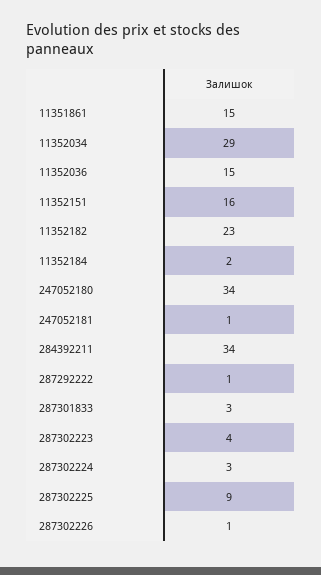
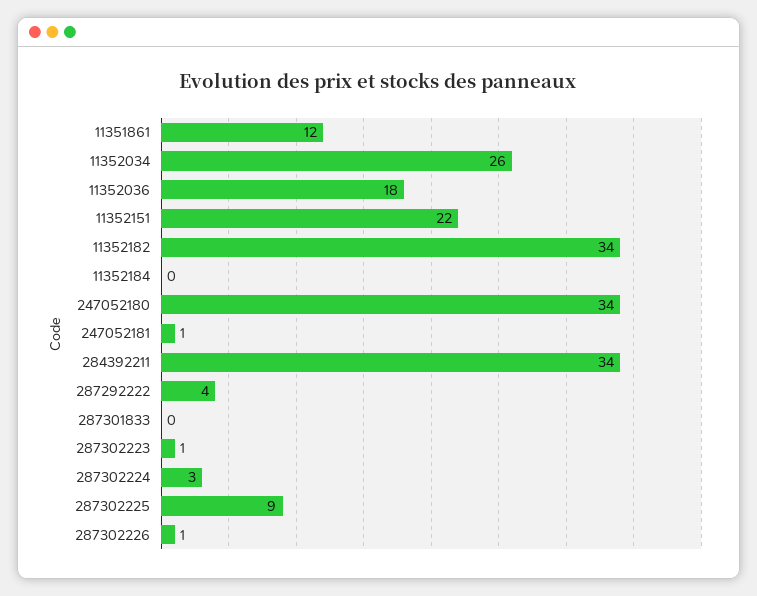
  {
-   "11351861": 15,
+   "11351861": 12,
-   "11352034": 29,
+   "11352034": 26,
-   "11352036": 15,
+   "11352036": 18,
-   "11352151": 16,
+   "11352151": 22,
-   "11352182": 23,
+   "11352182": 34,
-   "11352184": 2,
+   "11352184": 0,
    "247052180": 34,
    "247052181": 1,
    "284392211": 34,
-   "287292222": 1,
+   "287292222": 4,
-   "287301833": 3,
+   "287301833": 0,
-   "287302223": 4,
+   "287302223": 1,
    "287302224": 3,
    "287302225": 9,
    "287302226": 1
  }

